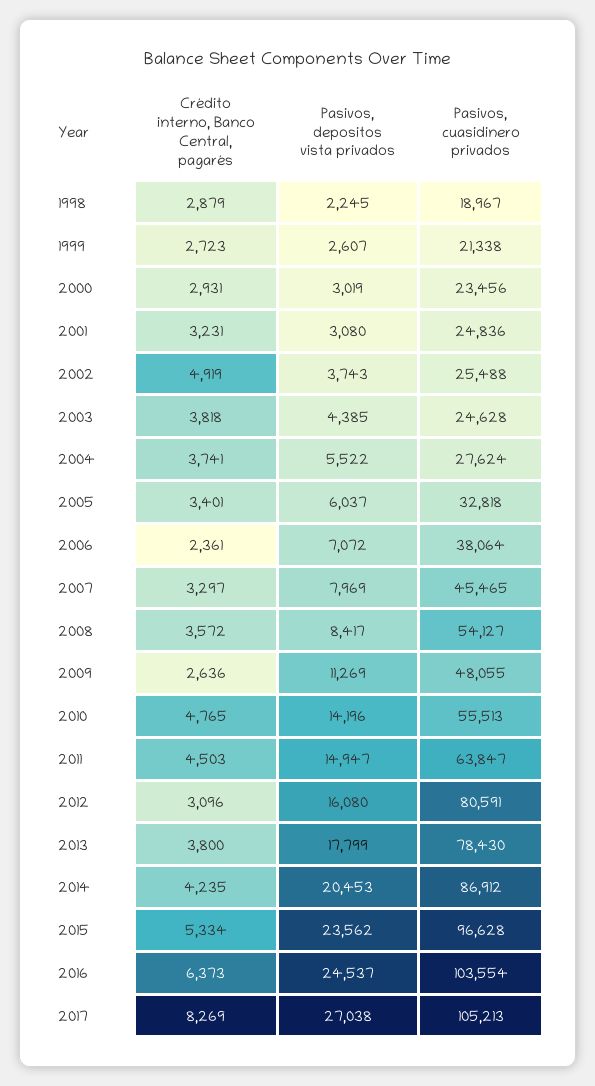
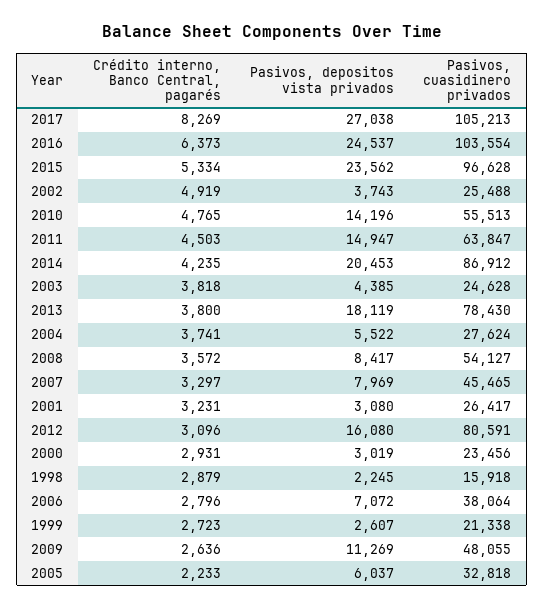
  {
    "Crédito interno, Banco Central, pagarés": {
      "1998": 2879,
      "1999": 2723,
      "2000": 2931,
      "2001": 3231,
      "2002": 4919,
      "2003": 3818,
      "2004": 3741,
-     "2005": 3401,
+     "2005": 2233,
-     "2006": 2361,
+     "2006": 2796,
      "2007": 3297,
      "2008": 3572,
      "2009": 2636,
      "2010": 4765,
      "2011": 4503,
      "2012": 3096,
      "2013": 3800,
      "2014": 4235,
      "2015": 5334,
      "2016": 6373,
      "2017": 8269
    },
    "Pasivos, depositos vista privados": {
      "1998": 2245,
      "1999": 2607,
      "2000": 3019,
      "2001": 3080,
      "2002": 3743,
      "2003": 4385,
      "2004": 5522,
      "2005": 6037,
      "2006": 7072,
      "2007": 7969,
      "2008": 8417,
      "2009": 11269,
      "2010": 14196,
      "2011": 14947,
      "2012": 16080,
-     "2013": 17799,
+     "2013": 18119,
      "2014": 20453,
      "2015": 23562,
      "2016": 24537,
      "2017": 27038
    },
    "Pasivos, cuasidinero privados": {
-     "1998": 18967,
+     "1998": 15918,
      "1999": 21338,
      "2000": 23456,
-     "2001": 24836,
+     "2001": 26417,
      "2002": 25488,
      "2003": 24628,
      "2004": 27624,
      "2005": 32818,
      "2006": 38064,
      "2007": 45465,
      "2008": 54127,
      "2009": 48055,
      "2010": 55513,
      "2011": 63847,
      "2012": 80591,
      "2013": 78430,
      "2014": 86912,
      "2015": 96628,
      "2016": 103554,
      "2017": 105213
    }
  }

